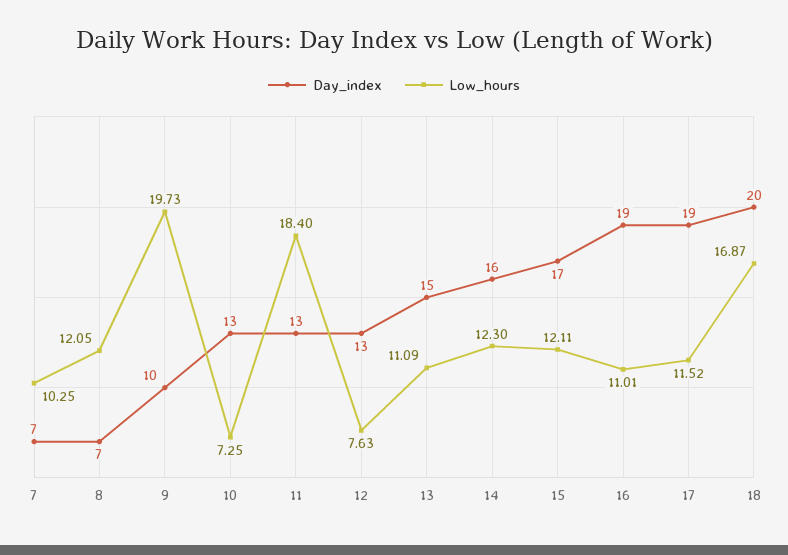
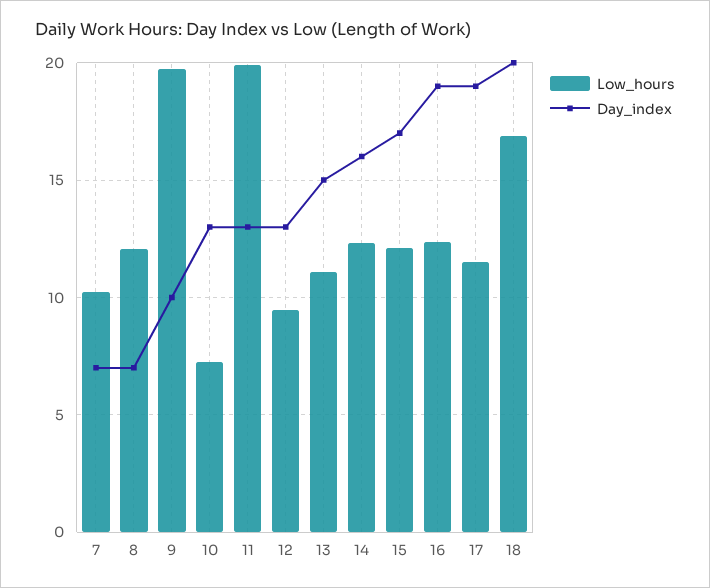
  {
    "Day_index": {
      "7": 7,
      "8": 7,
      "9": 10,
      "10": 13,
      "11": 13,
      "12": 13,
      "13": 15,
      "14": 16,
      "15": 17,
      "16": 19,
      "17": 19,
      "18": 20
    },
    "Low_hours": {
      "7": 10.25,
      "8": 12.05,
      "9": 19.73,
      "10": 7.25,
-     "11": 18.4,
+     "11": 20,
-     "12": 7.63,
+     "12": 9.5,
      "13": 11.09,
      "14": 12.3,
      "15": 12.11,
-     "16": 11.01,
+     "16": 12.5,
      "17": 11.52,
      "18": 16.87
    }
  }

